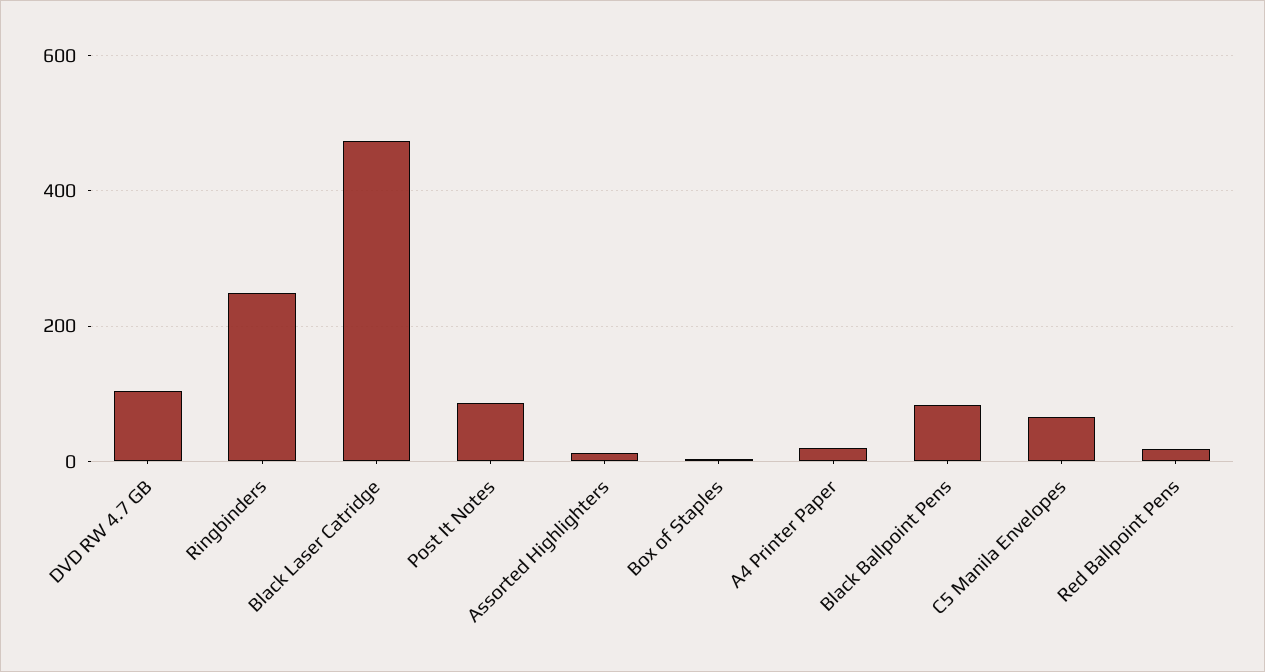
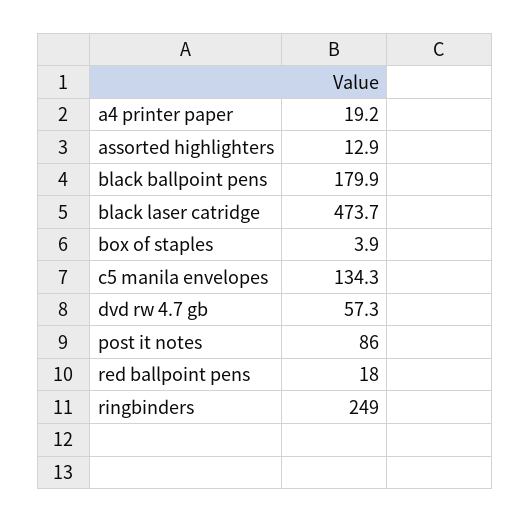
  {
-   "DVD RW 4.7 GB": 100,
+   "DVD RW 4.7 GB": 57.3,
    "Ringbinders": 249,
    "Black Laser Catridge": 473.7,
    "Post It Notes": 86,
    "Assorted Highlighters": 12.9,
    "Box of Staples": 3.9,
    "A4 Printer Paper": 19.2,
-   "Black Ballpoint Pens": 80,
+   "Black Ballpoint Pens": 179.9,
-   "C5 Manila Envelopes": 60,
+   "C5 Manila Envelopes": 134.3,
    "Red Ballpoint Pens": 18
  }

